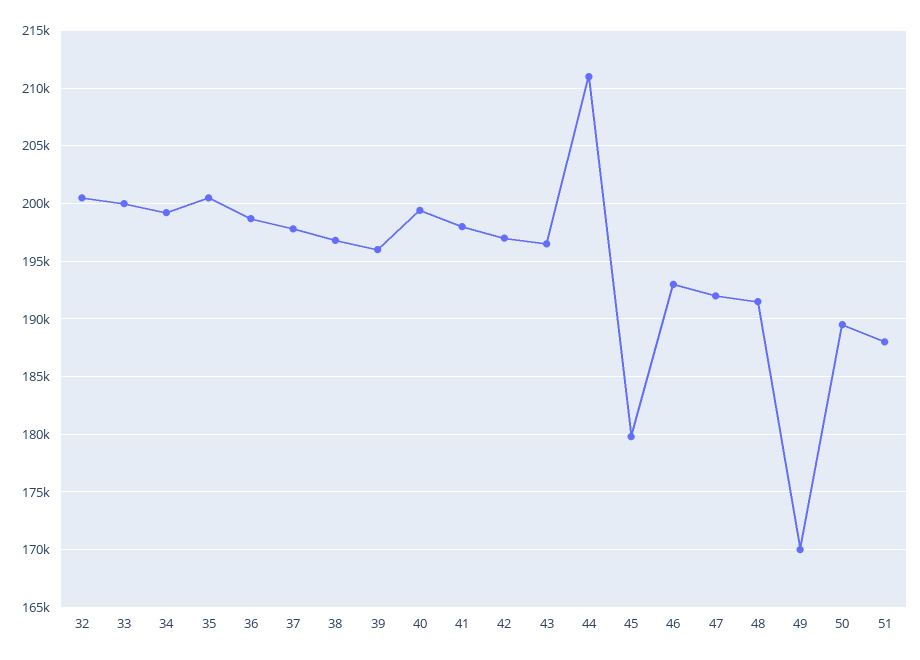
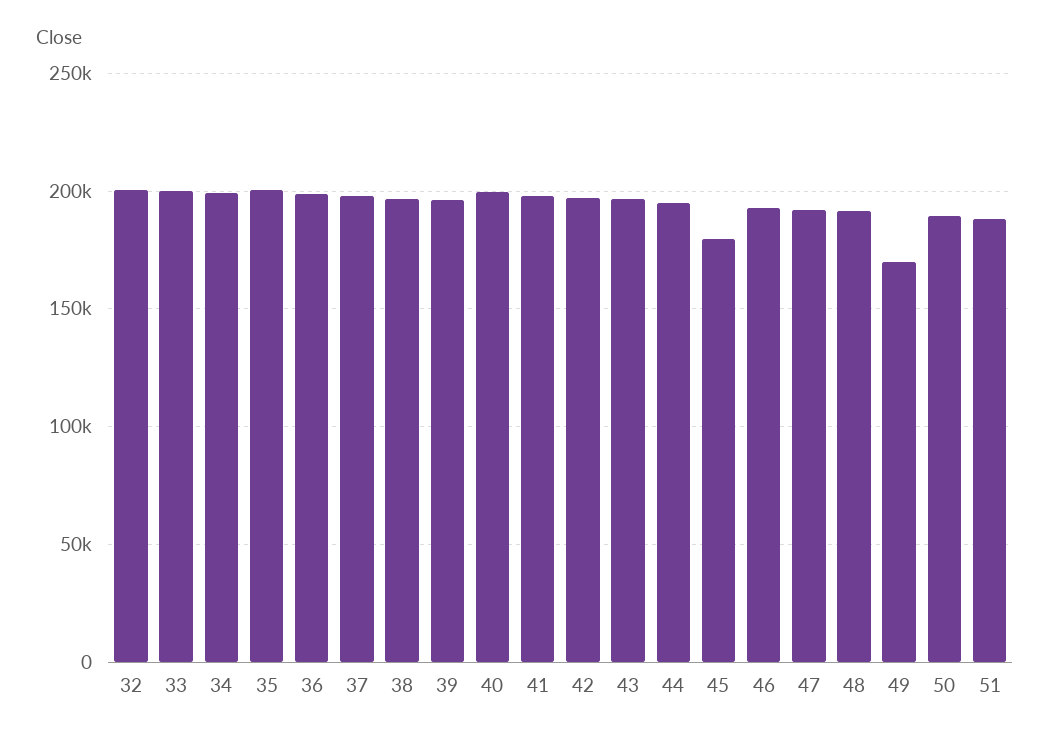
  {
    "32": 201000,
    "33": 200000,
    "34": 199000,
    "35": 201000,
    "36": 199000,
    "37": 198000,
    "38": 197000,
    "39": 196000,
    "40": 199000,
    "41": 198000,
    "42": 197000,
    "43": 197000,
-   "44": 211000,
+   "44": 195000,
    "45": 180000,
    "46": 193000,
    "47": 192000,
    "48": 192000,
    "49": 170000,
    "50": 190000,
    "51": 188000
  }

